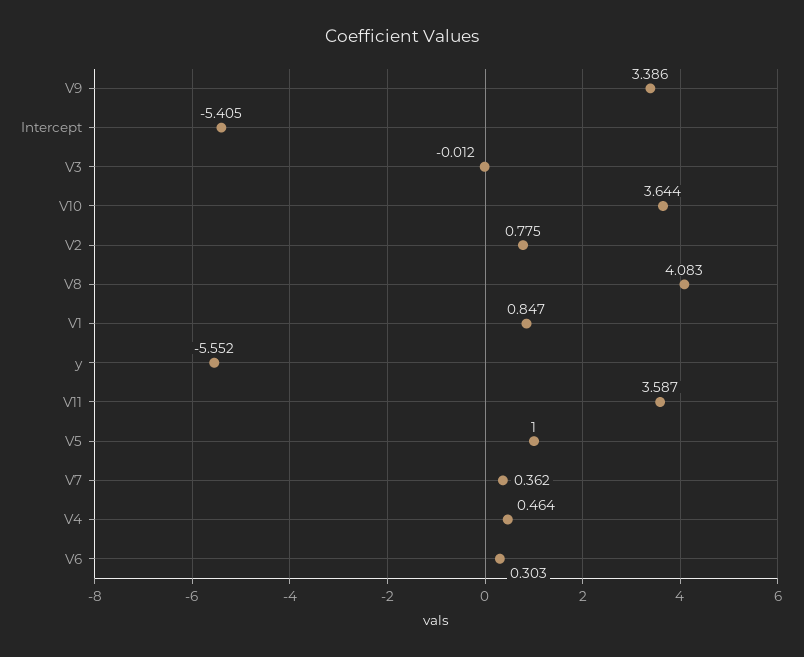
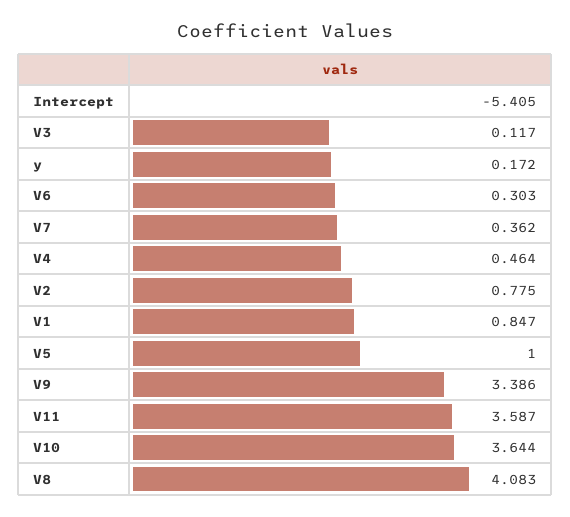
  {
    "V9": 3.386,
    "Intercept": -5.405,
-   "V3": -0.012,
+   "V3": 0.117,
    "V10": 3.644,
    "V2": 0.775,
    "V8": 4.083,
    "V1": 0.847,
-   "y": -5.552,
+   "y": 0.172,
    "V11": 3.587,
    "V5": 1,
    "V7": 0.362,
    "V4": 0.464,
    "V6": 0.303
  }

